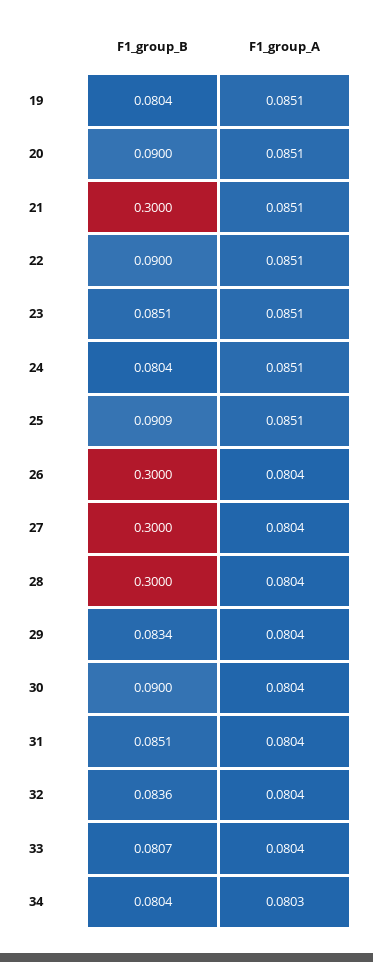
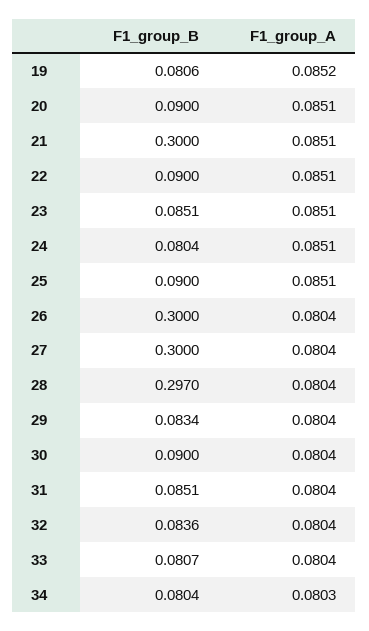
  {
    "F1_group_B": {
-     "19": 0.0804,
+     "19": 0.0806,
      "20": 0.09,
      "21": 0.3,
      "22": 0.09,
      "23": 0.0851,
      "24": 0.0804,
-     "25": 0.0909,
+     "25": 0.09,
      "26": 0.3,
      "27": 0.3,
-     "28": 0.3,
+     "28": 0.297,
      "29": 0.0834,
      "30": 0.09,
      "31": 0.0851,
      "32": 0.0836,
      "33": 0.0807,
      "34": 0.0804
    },
    "F1_group_A": {
-     "19": 0.0851,
+     "19": 0.0852,
      "20": 0.0851,
      "21": 0.0851,
      "22": 0.0851,
      "23": 0.0851,
      "24": 0.0851,
      "25": 0.0851,
      "26": 0.0804,
      "27": 0.0804,
      "28": 0.0804,
      "29": 0.0804,
      "30": 0.0804,
      "31": 0.0804,
      "32": 0.0804,
      "33": 0.0804,
      "34": 0.0803
    }
  }

